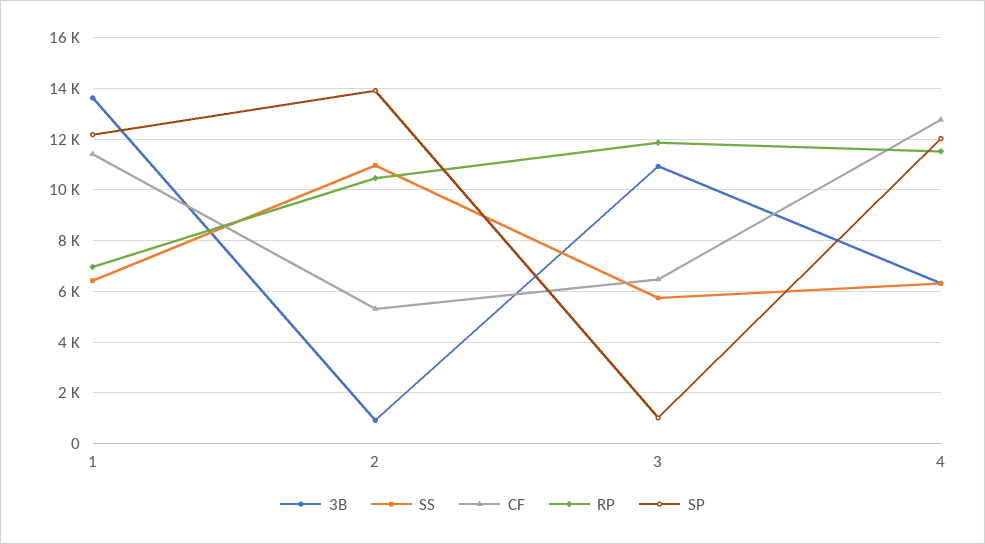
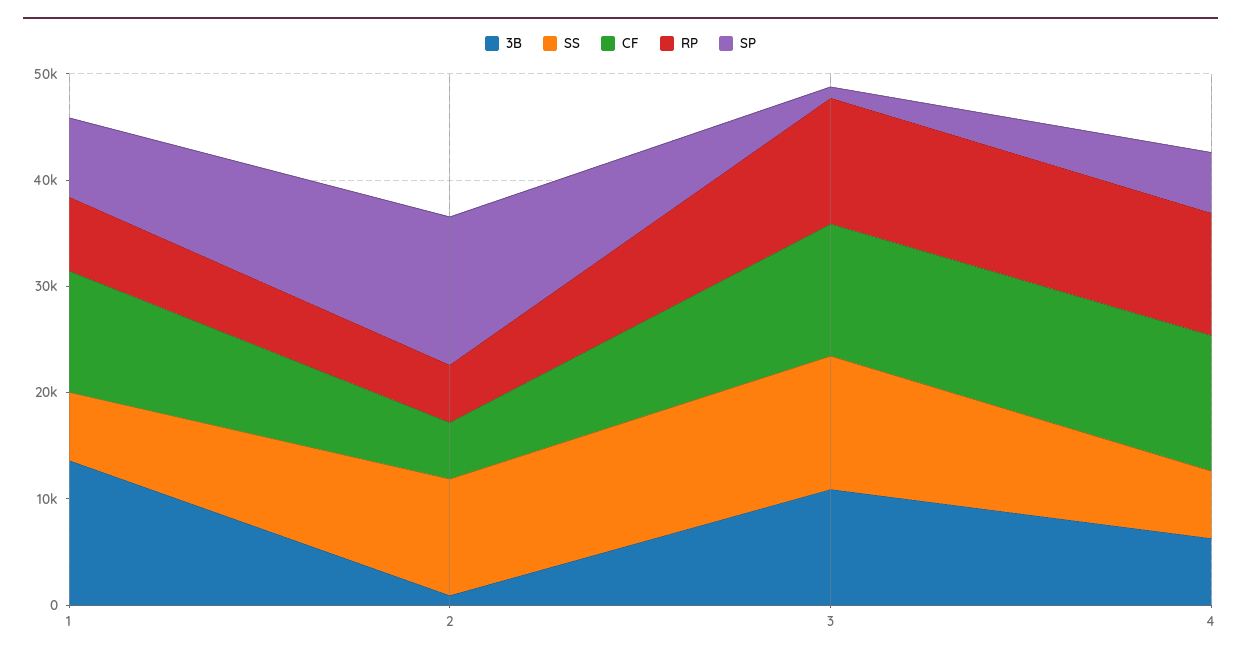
  {
    "3B": {
      "1": 13500,
      "2": 1000,
      "3": 11000,
      "4": 6250
    },
    "SS": {
      "1": 6500,
      "2": 11000,
-     "3": 5750,
+     "3": 12000,
      "4": 6250
    },
    "CF": {
      "1": 11500,
      "2": 5250,
-     "3": 6500,
+     "3": 12000,
      "4": 12750
    },
    "RP": {
      "1": 7000,
-     "2": 10500,
+     "2": 6000,
      "3": 11750,
      "4": 11500
    },
    "SP": {
-     "1": 12250,
+     "1": 8000,
      "2": 14000,
      "3": 1000,
-     "4": 12000
+     "4": 6000
    }
  }

